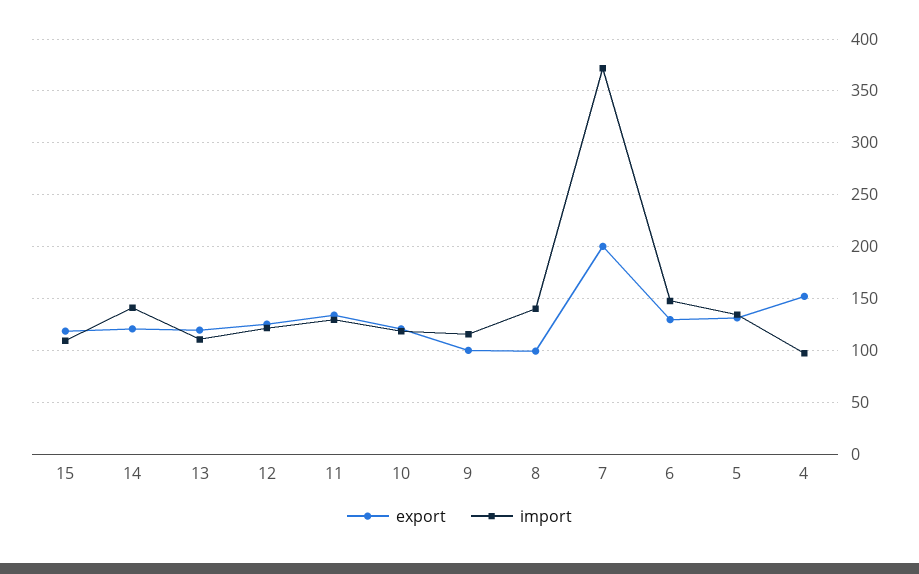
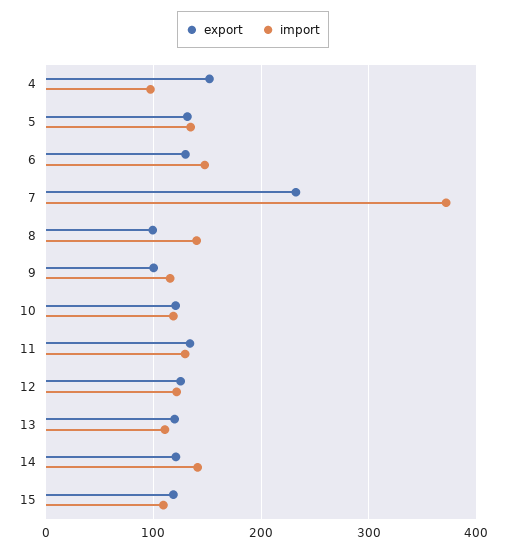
  {
    "export": {
      "15": 120,
      "14": 120,
      "13": 120,
      "12": 130,
      "11": 130,
      "10": 120,
      "9": 100,
      "8": 100,
-     "7": 200,
+     "7": 230,
      "6": 130,
      "5": 130,
      "4": 150
    },
    "import": {
      "15": 110,
      "14": 140,
      "13": 110,
      "12": 120,
      "11": 130,
      "10": 120,
      "9": 120,
      "8": 140,
      "7": 370,
      "6": 150,
      "5": 130,
      "4": 100
    }
  }

